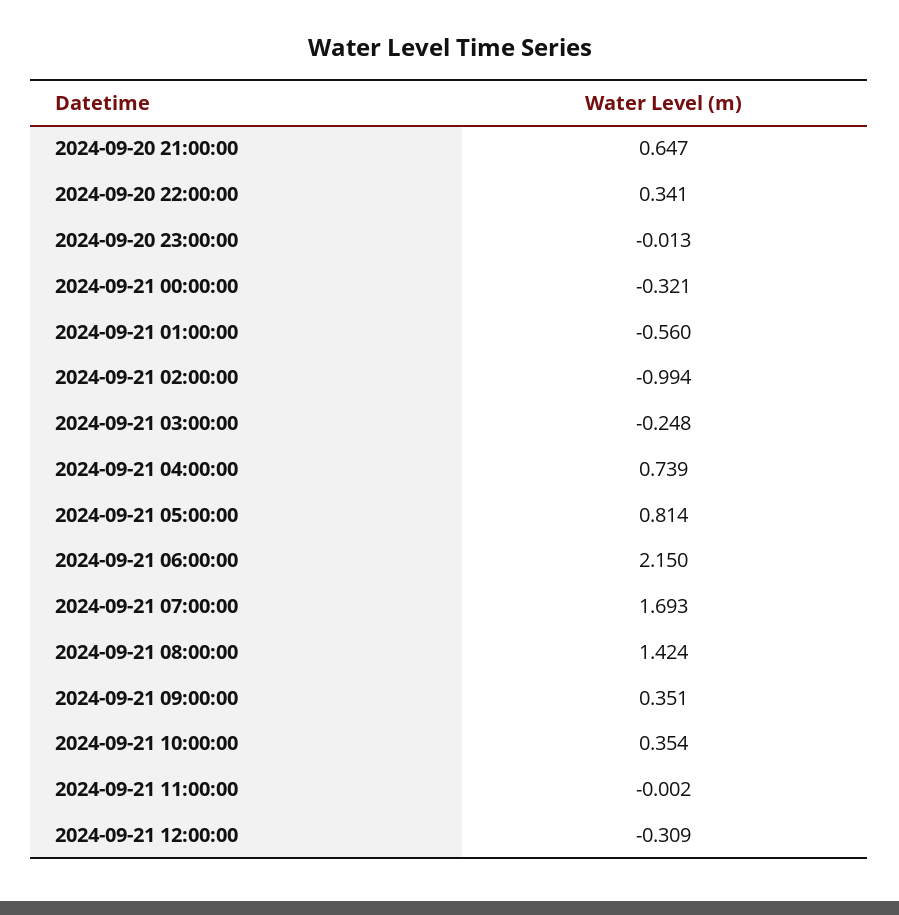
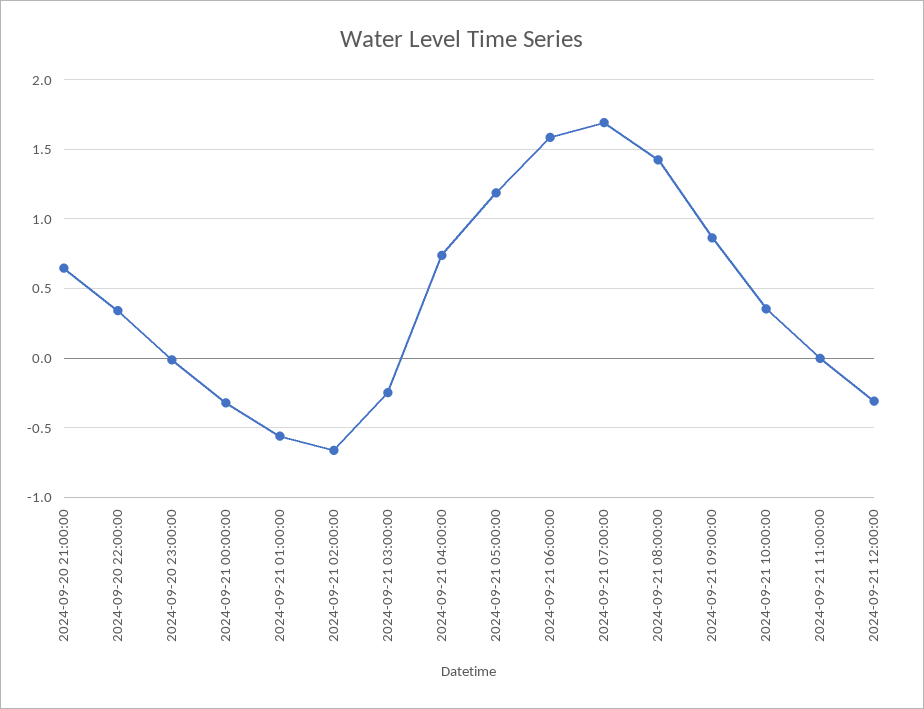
  {
    "2024-09-20 21:00:00": 0.647,
    "2024-09-20 22:00:00": 0.341,
    "2024-09-20 23:00:00": -0.013,
    "2024-09-21 00:00:00": -0.321,
    "2024-09-21 01:00:00": -0.56,
-   "2024-09-21 02:00:00": -0.994,
+   "2024-09-21 02:00:00": -0.65,
    "2024-09-21 03:00:00": -0.248,
    "2024-09-21 04:00:00": 0.739,
-   "2024-09-21 05:00:00": 0.814,
+   "2024-09-21 05:00:00": 1.2,
-   "2024-09-21 06:00:00": 2.15,
+   "2024-09-21 06:00:00": 1.6,
    "2024-09-21 07:00:00": 1.693,
    "2024-09-21 08:00:00": 1.424,
-   "2024-09-21 09:00:00": 0.351,
+   "2024-09-21 09:00:00": 0.85,
    "2024-09-21 10:00:00": 0.354,
    "2024-09-21 11:00:00": -0.002,
    "2024-09-21 12:00:00": -0.309
  }

